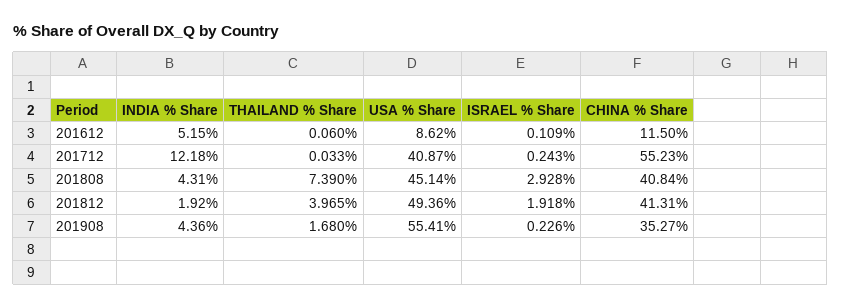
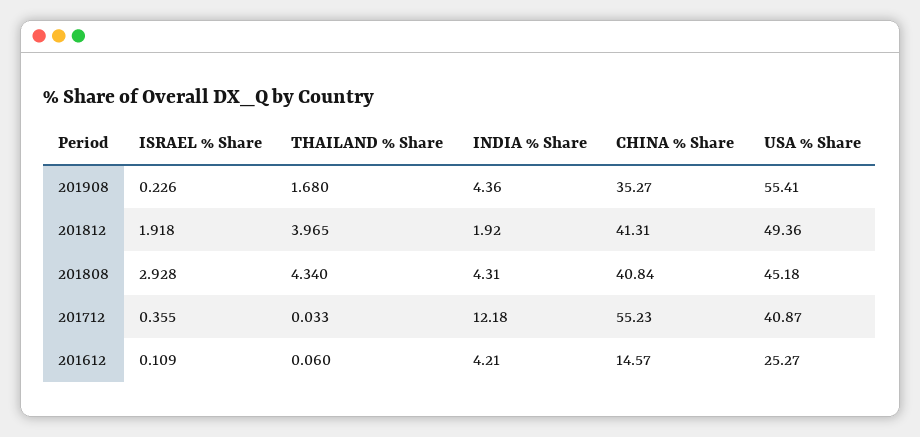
  {
    "INDIA % Share": {
-     "201612": 5.15,
+     "201612": 4.21,
      "201712": 12.18,
      "201808": 4.31,
      "201812": 1.92,
      "201908": 4.36
    },
    "THAILAND % Share": {
      "201612": 0.06,
      "201712": 0.033,
-     "201808": 7.39,
+     "201808": 4.34,
      "201812": 3.965,
      "201908": 1.68
    },
    "USA % Share": {
-     "201612": 8.62,
+     "201612": 25.27,
      "201712": 40.87,
-     "201808": 45.14,
+     "201808": 45.18,
      "201812": 49.36,
      "201908": 55.41
    },
    "ISRAEL % Share": {
      "201612": 0.109,
-     "201712": 0.243,
+     "201712": 0.355,
      "201808": 2.928,
      "201812": 1.918,
      "201908": 0.226
    },
    "CHINA % Share": {
-     "201612": 11.5,
+     "201612": 14.57,
      "201712": 55.23,
      "201808": 40.84,
      "201812": 41.31,
      "201908": 35.27
    }
  }

